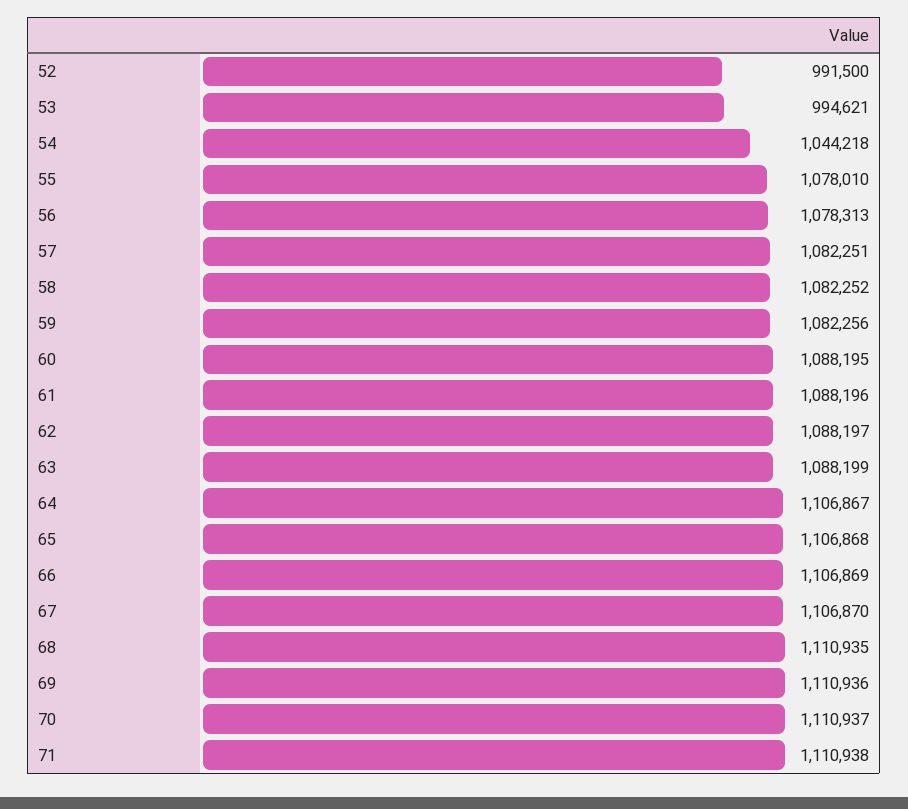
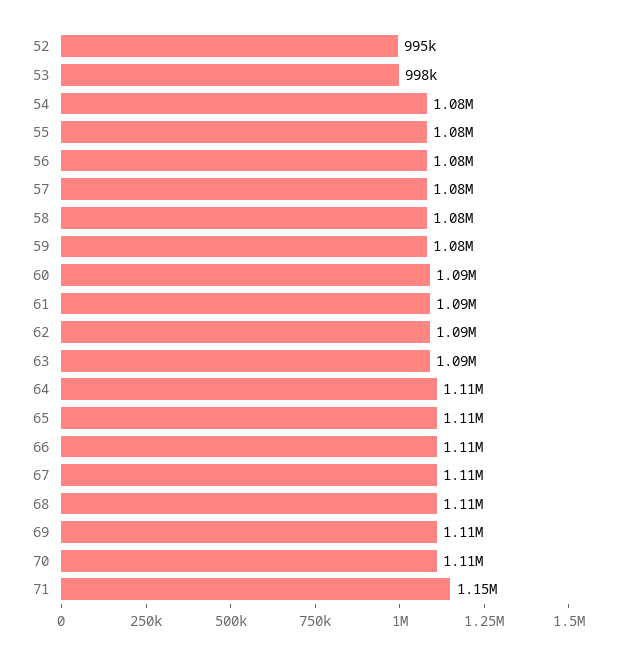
  {
-   "52": 991500,
+   "52": 995000,
-   "53": 994621,
+   "53": 998000,
-   "54": 1044218,
+   "54": 1080000,
    "55": 1078010,
    "56": 1078313,
    "57": 1082251,
    "58": 1082252,
    "59": 1082256,
    "60": 1088195,
    "61": 1088196,
    "62": 1088197,
    "63": 1088199,
    "64": 1106867,
    "65": 1106868,
    "66": 1106869,
    "67": 1106870,
    "68": 1110935,
    "69": 1110936,
    "70": 1110937,
-   "71": 1110938
+   "71": 1150000
  }

